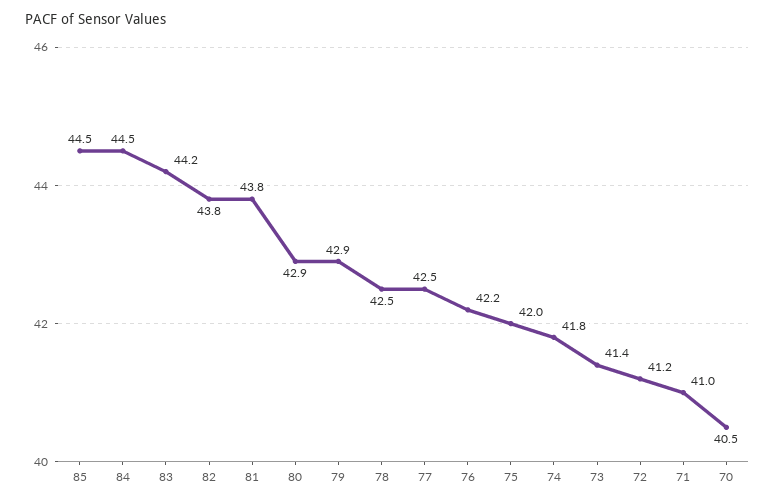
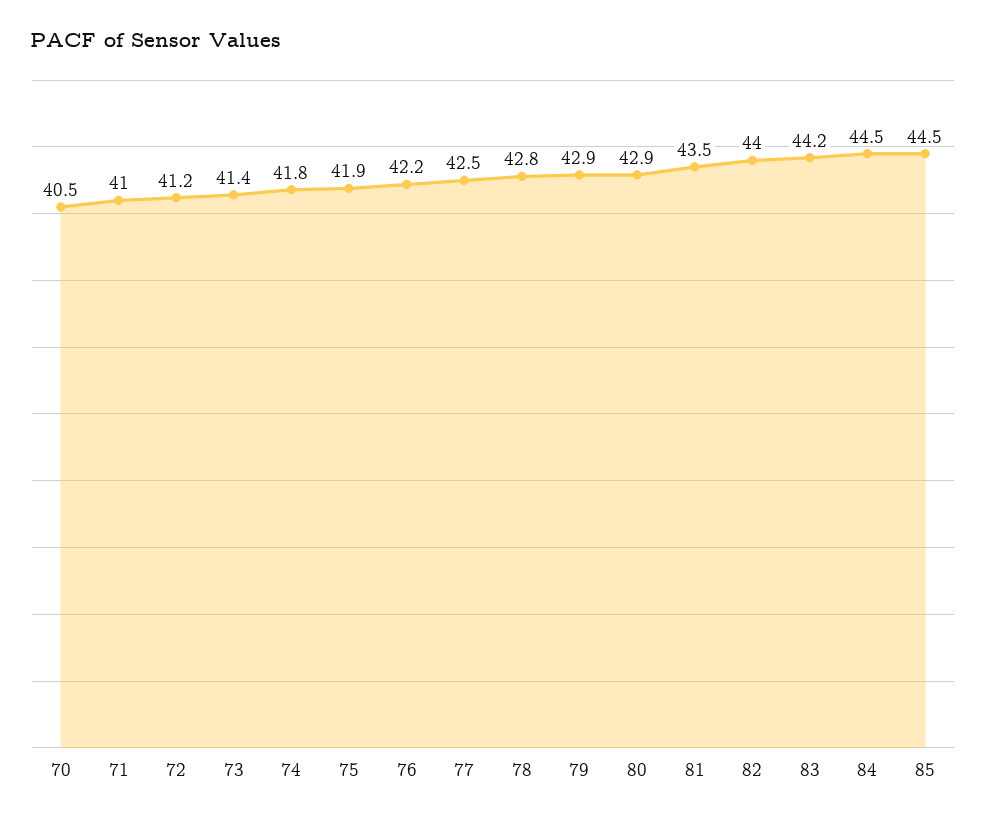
  {
    "85": 44.5,
    "84": 44.5,
    "83": 44.2,
-   "82": 43.8,
+   "82": 44,
-   "81": 43.8,
+   "81": 43.5,
    "80": 42.9,
    "79": 42.9,
-   "78": 42.5,
+   "78": 42.8,
    "77": 42.5,
    "76": 42.2,
-   "75": 42,
+   "75": 41.9,
    "74": 41.8,
    "73": 41.4,
    "72": 41.2,
    "71": 41,
    "70": 40.5
  }

